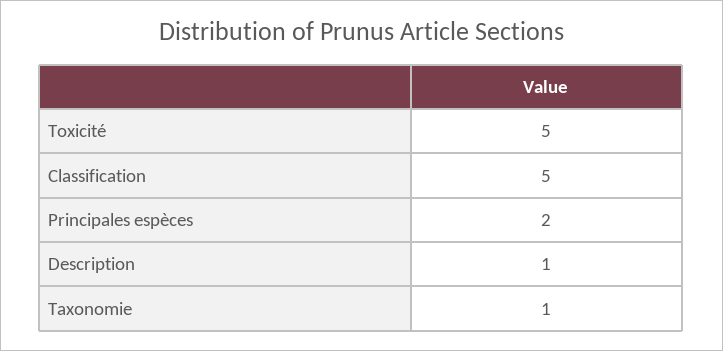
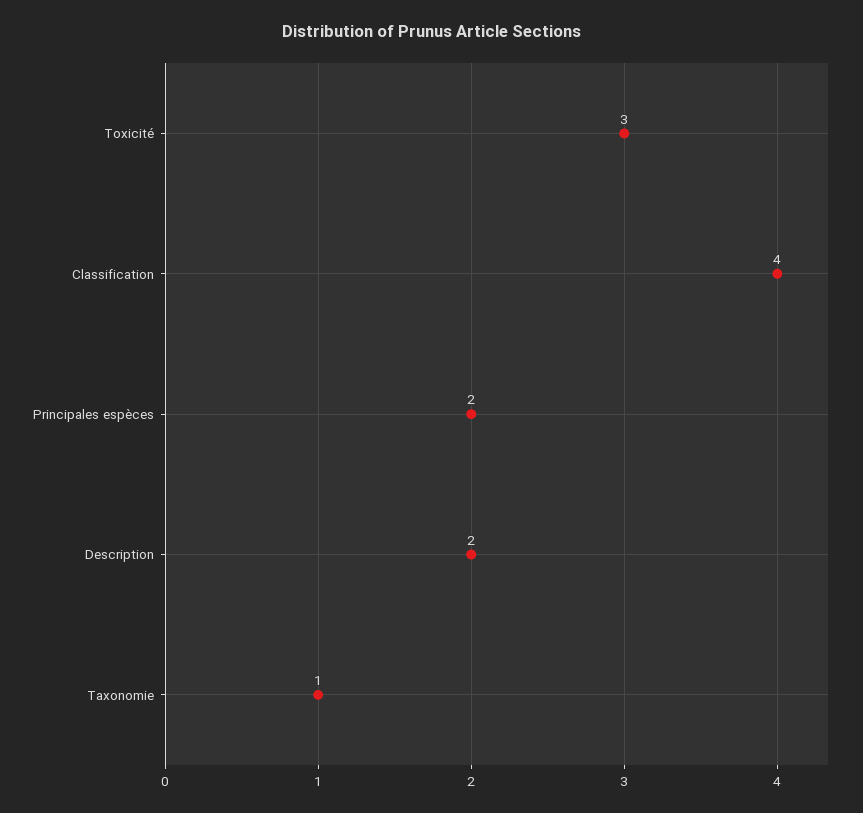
  {
-   "Toxicité": 5,
+   "Toxicité": 3,
-   "Classification": 5,
+   "Classification": 4,
    "Principales espèces": 2,
-   "Description": 1,
+   "Description": 2,
    "Taxonomie": 1
  }

